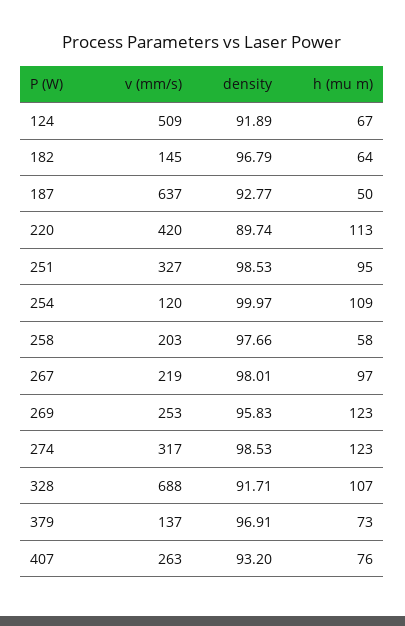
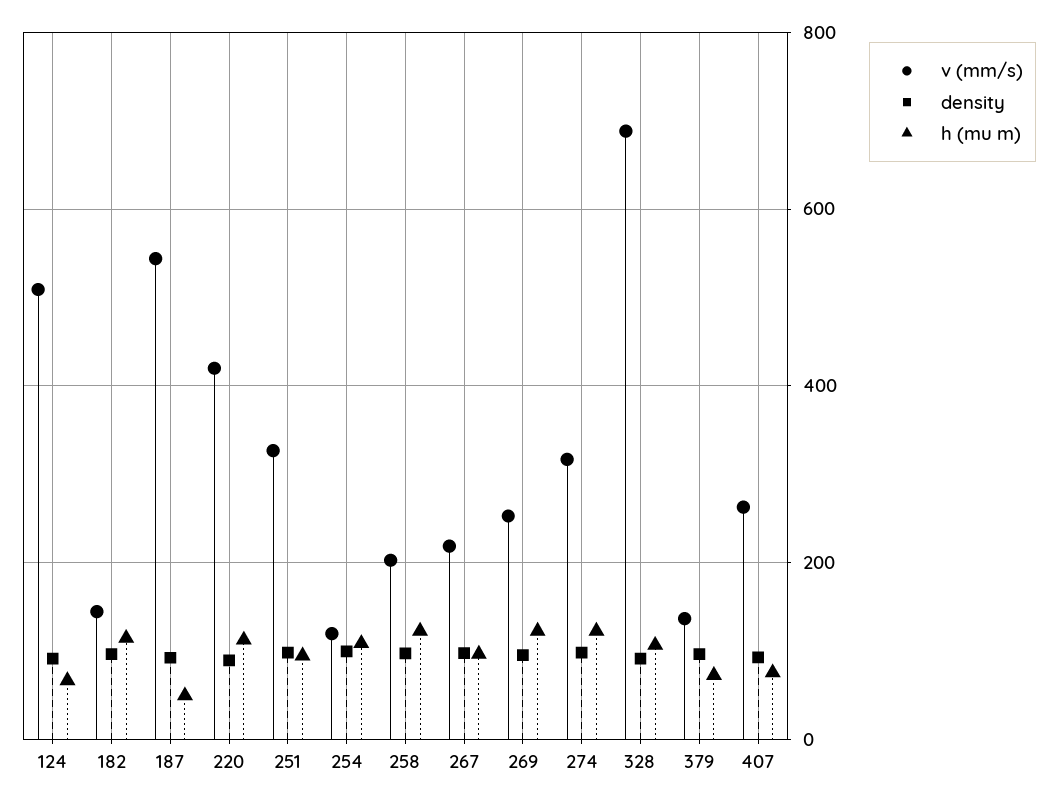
  {
    "v (mm/s)": {
      "124": 509,
      "182": 145,
-     "187": 637,
+     "187": 540,
      "220": 420,
      "251": 327,
      "254": 120,
      "258": 203,
      "267": 219,
      "269": 253,
      "274": 317,
      "328": 688,
      "379": 137,
      "407": 263
    },
    "density": {
      "124": 91.89,
      "182": 96.79,
      "187": 92.77,
      "220": 89.74,
      "251": 98.53,
      "254": 99.97,
      "258": 97.66,
      "267": 98.01,
      "269": 95.83,
      "274": 98.53,
      "328": 91.71,
      "379": 96.91,
      "407": 93.2
    },
    "h (mu m)": {
      "124": 67,
-     "182": 64,
+     "182": 120,
      "187": 50,
      "220": 113,
      "251": 95,
      "254": 109,
-     "258": 58,
+     "258": 120,
      "267": 97,
      "269": 123,
      "274": 123,
      "328": 107,
      "379": 73,
      "407": 76
    }
  }

